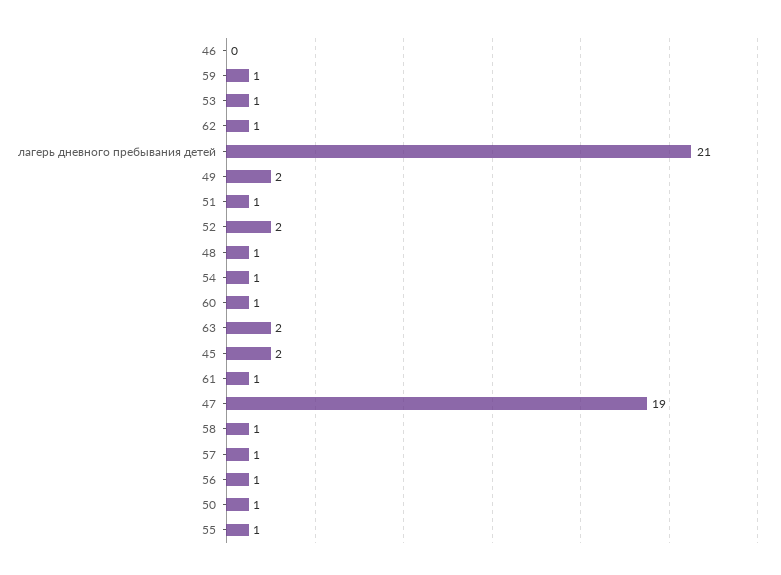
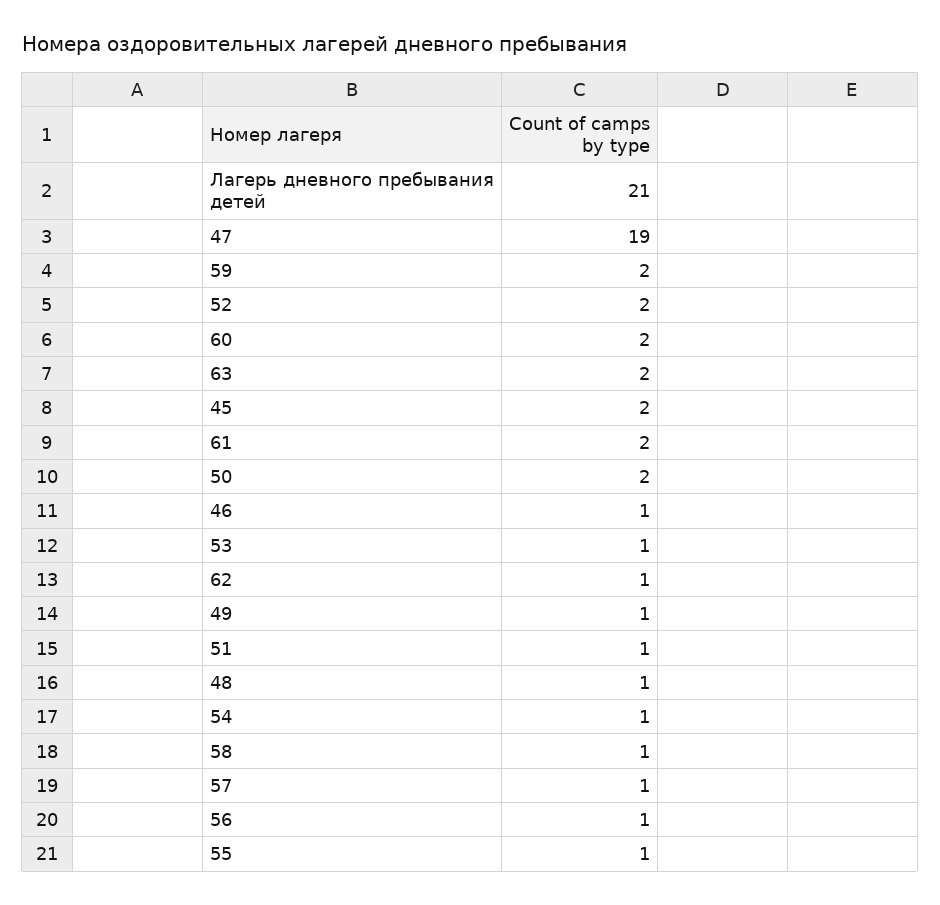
  {
-   "46": 0,
+   "46": 1,
-   "59": 1,
+   "59": 2,
    "53": 1,
    "62": 1,
    "лагерь дневного пребывания детей": 21,
-   "49": 2,
+   "49": 1,
    "51": 1,
    "52": 2,
    "48": 1,
    "54": 1,
-   "60": 1,
+   "60": 2,
    "63": 2,
    "45": 2,
-   "61": 1,
+   "61": 2,
    "47": 19,
    "58": 1,
    "57": 1,
    "56": 1,
-   "50": 1,
+   "50": 2,
    "55": 1
  }

